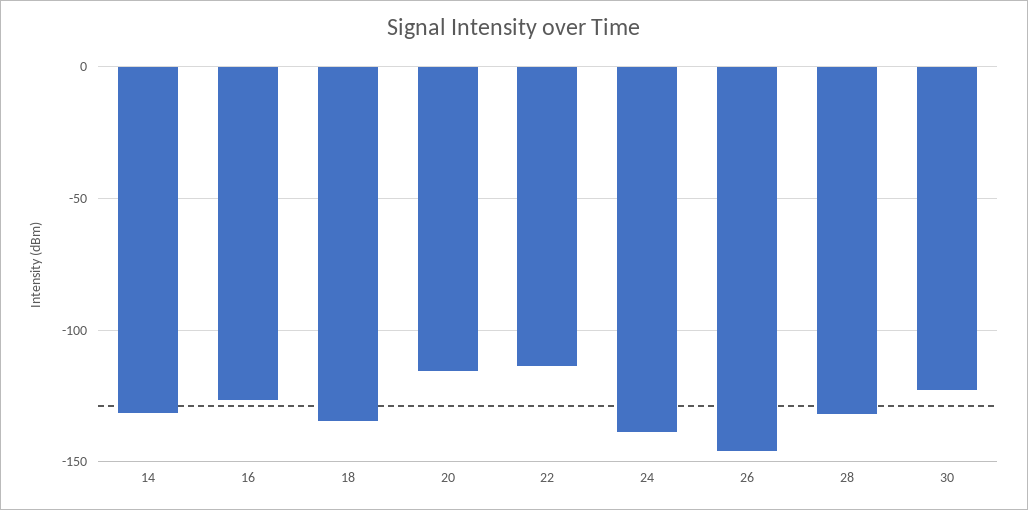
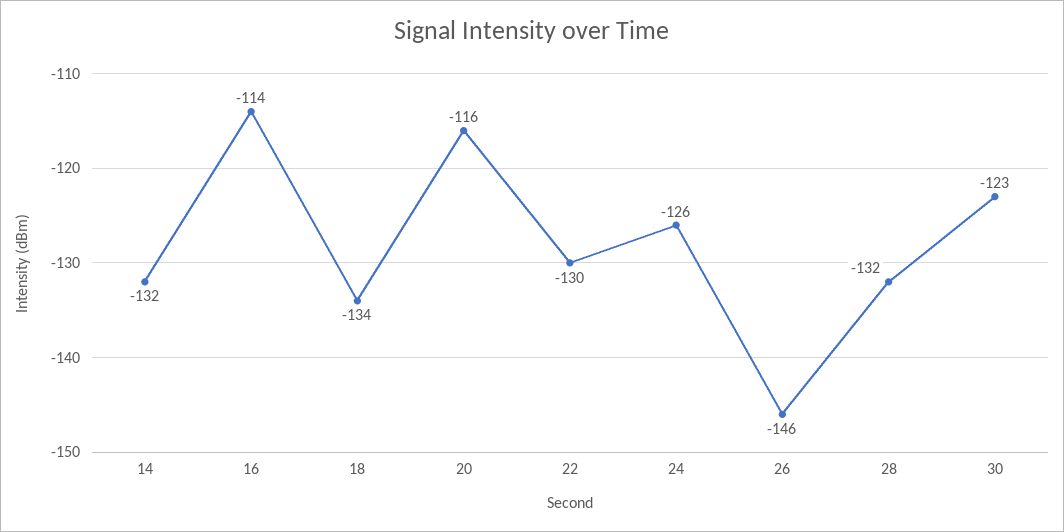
  {
    "14": -132,
-   "16": -125,
+   "16": -114,
    "18": -134,
    "20": -116,
-   "22": -115,
+   "22": -130,
-   "24": -140,
+   "24": -126,
    "26": -146,
    "28": -132,
    "30": -123
  }

